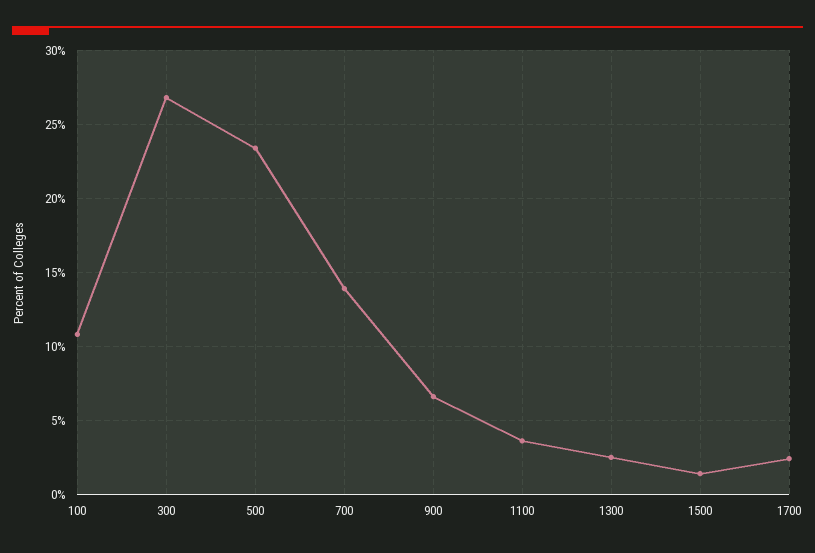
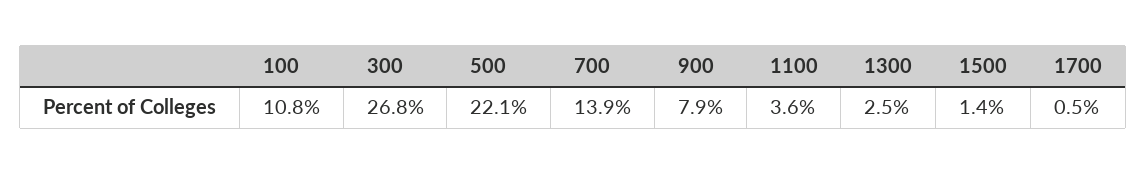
  {
    "100": 10.8,
    "300": 26.8,
-   "500": 23.5,
+   "500": 22.1,
    "700": 13.9,
-   "900": 6.5,
+   "900": 7.9,
    "1100": 3.6,
    "1300": 2.5,
    "1500": 1.4,
-   "1700": 2.5
+   "1700": 0.5
  }

